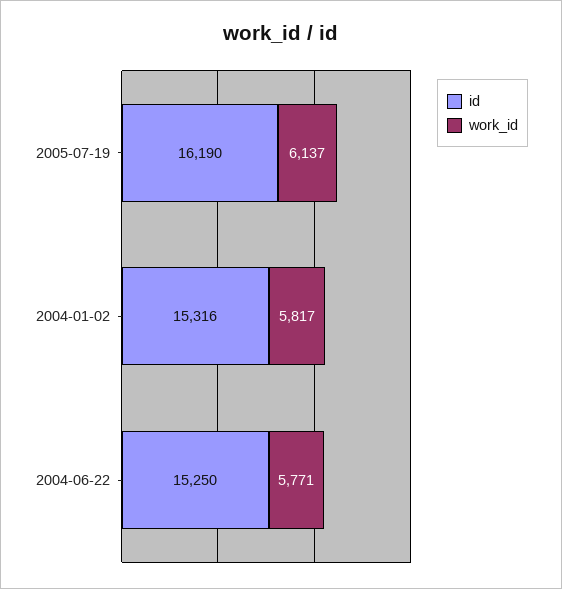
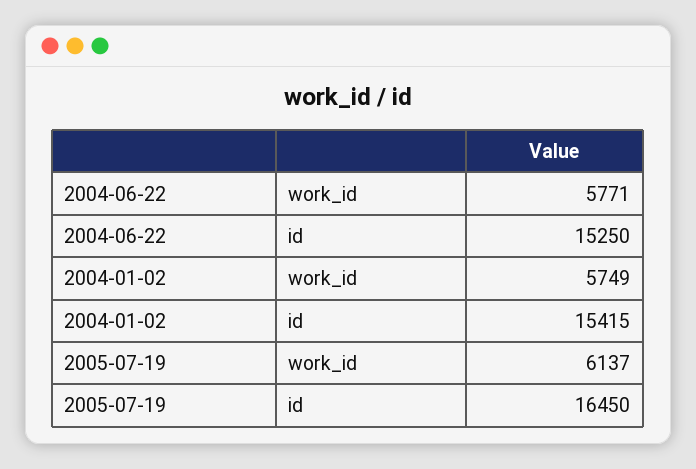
  {
    "id": {
-     "2005-07-19": 16190,
+     "2005-07-19": 16450,
-     "2004-01-02": 15316,
+     "2004-01-02": 15415,
      "2004-06-22": 15250
    },
    "work_id": {
      "2005-07-19": 6137,
-     "2004-01-02": 5817,
+     "2004-01-02": 5749,
      "2004-06-22": 5771
    }
  }

